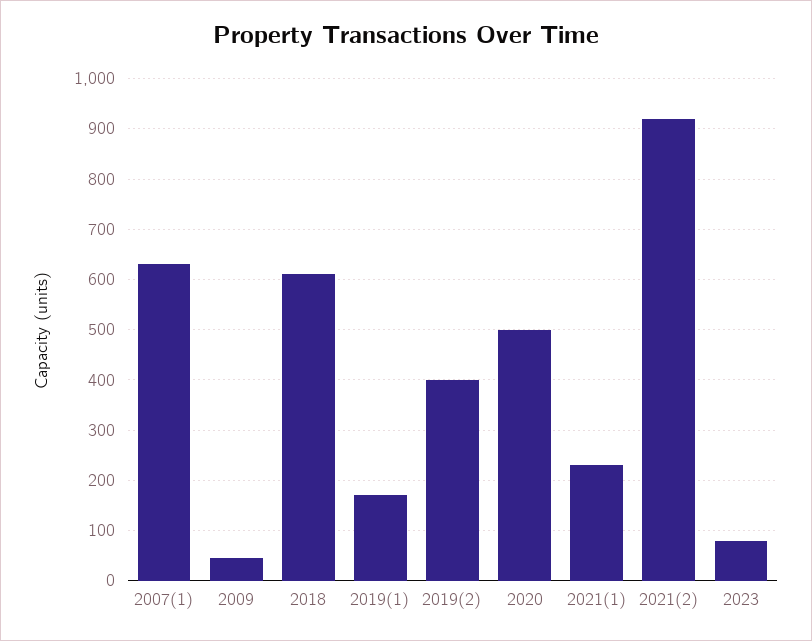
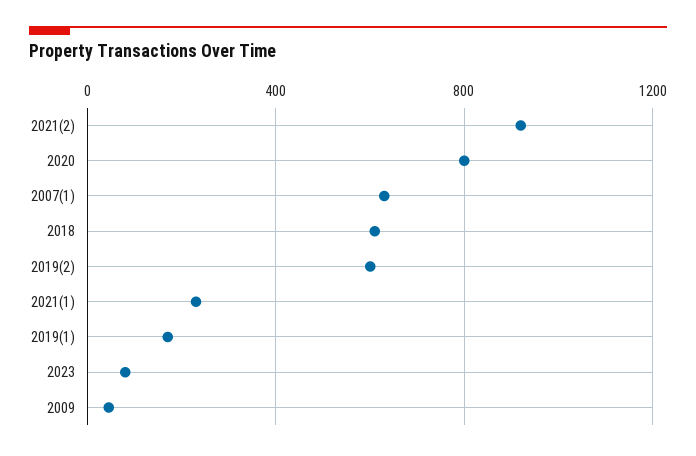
  {
    "2007(1)": 640,
    "2009": 40,
    "2018": 620,
    "2019(1)": 180,
-   "2019(2)": 400,
+   "2019(2)": 600,
-   "2020": 500,
+   "2020": 800,
    "2021(1)": 240,
    "2021(2)": 920,
    "2023": 80
  }

